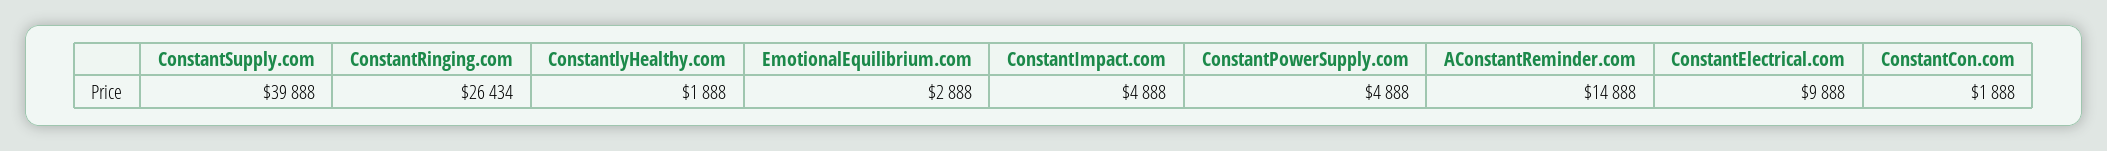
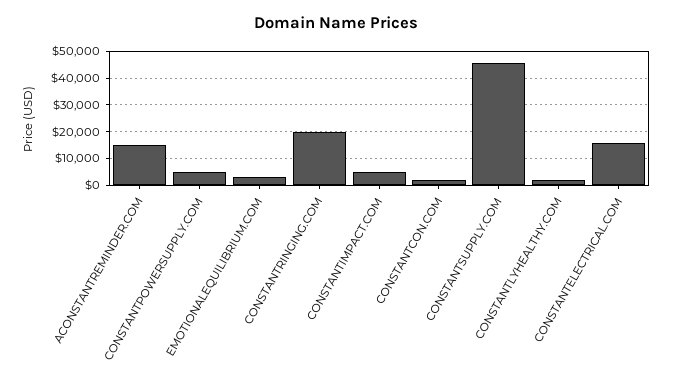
  {
-   "ConstantSupply.com": 39888,
+   "ConstantSupply.com": 45000,
-   "ConstantRinging.com": 26434,
+   "ConstantRinging.com": 20000,
    "ConstantlyHealthy.com": 1888,
    "EmotionalEquilibrium.com": 2888,
    "ConstantImpact.com": 4888,
    "ConstantPowerSupply.com": 4888,
    "AConstantReminder.com": 14888,
-   "ConstantElectrical.com": 9888,
+   "ConstantElectrical.com": 15000,
    "ConstantCon.com": 1888
  }

